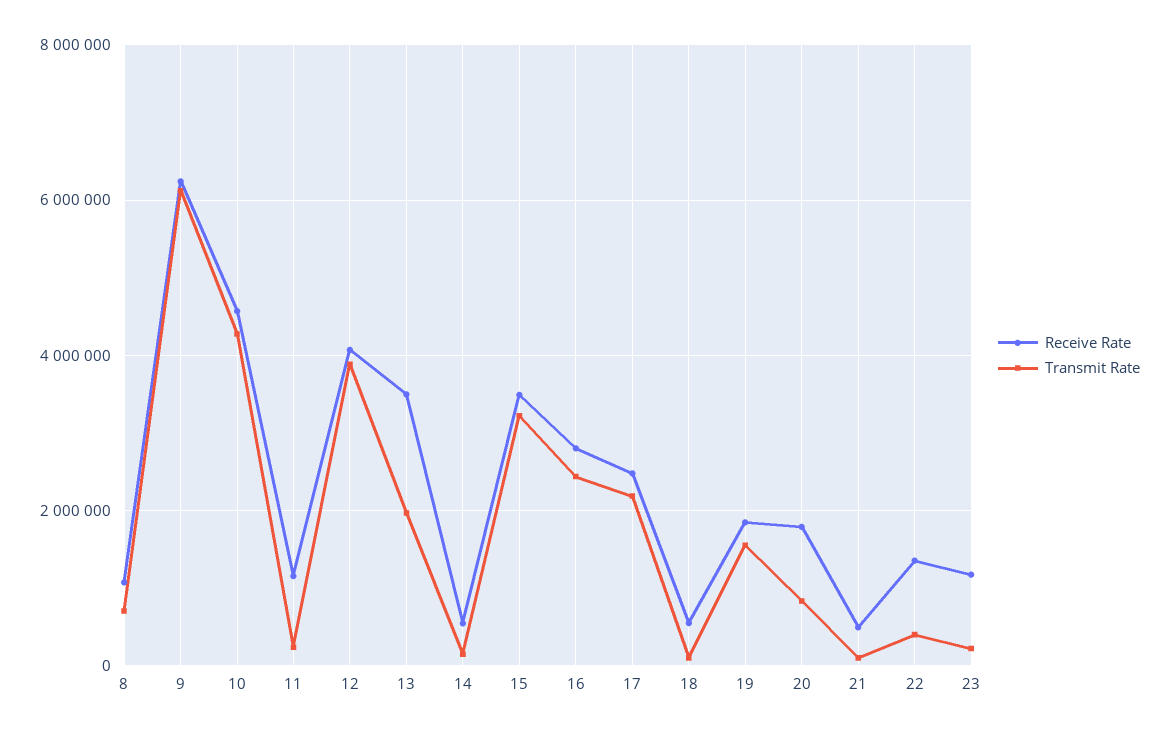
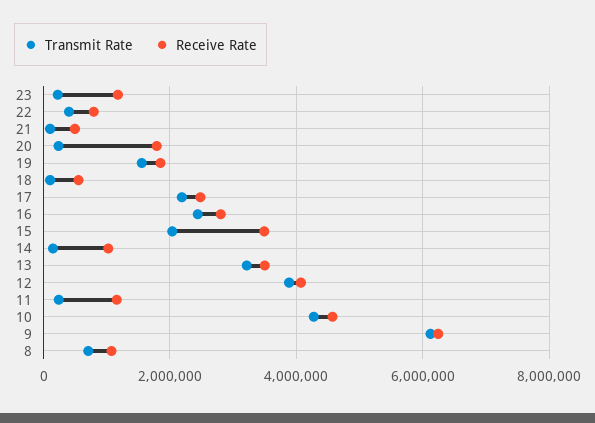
  {
    "Receive Rate": {
      "8": 1000000,
      "9": 6200000,
      "10": 4600000,
      "11": 1200000,
      "12": 4000000,
      "13": 3400000,
-     "14": 600000,
+     "14": 1000000,
      "15": 3400000,
      "16": 2800000,
      "17": 2400000,
      "18": 600000,
      "19": 1800000,
      "20": 1800000,
      "21": 400000,
-     "22": 1400000,
+     "22": 800000,
      "23": 1200000
    },
    "Transmit Rate": {
      "8": 800000,
      "9": 6200000,
      "10": 4200000,
      "11": 200000,
      "12": 3800000,
-     "13": 2000000,
+     "13": 3200000,
      "14": 200000,
-     "15": 3200000,
+     "15": 2000000,
      "16": 2400000,
      "17": 2200000,
      "18": 200000,
      "19": 1600000,
-     "20": 800000,
+     "20": 200000,
      "21": 200000,
      "22": 400000,
      "23": 200000
    }
  }

